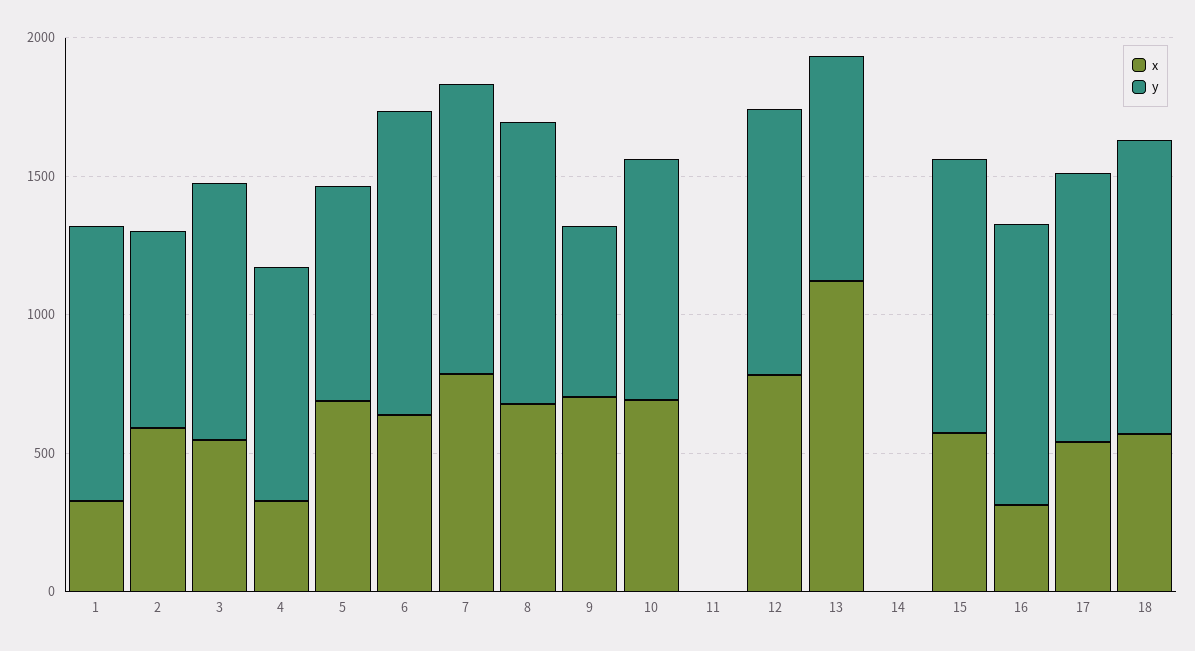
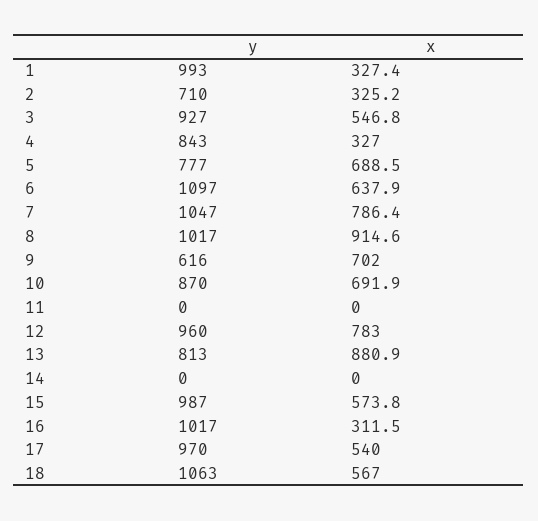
  {
    "x": {
      "1": 327.4,
-     "2": 600,
+     "2": 325.2,
      "3": 546.8,
      "4": 327,
      "5": 688.5,
      "6": 637.9,
      "7": 786.4,
-     "8": 700,
+     "8": 914.6,
      "9": 702,
      "10": 691.9,
      "11": 0,
      "12": 783,
-     "13": 1100,
+     "13": 880.9,
      "14": 0,
      "15": 573.8,
      "16": 311.5,
      "17": 540,
      "18": 567
    },
    "y": {
      "1": 993,
      "2": 710,
      "3": 927,
      "4": 843,
      "5": 777,
      "6": 1097,
      "7": 1047,
      "8": 1017,
      "9": 616,
      "10": 870,
      "11": 0,
      "12": 960,
      "13": 813,
      "14": 0,
      "15": 987,
      "16": 1017,
      "17": 970,
      "18": 1063
    }
  }

